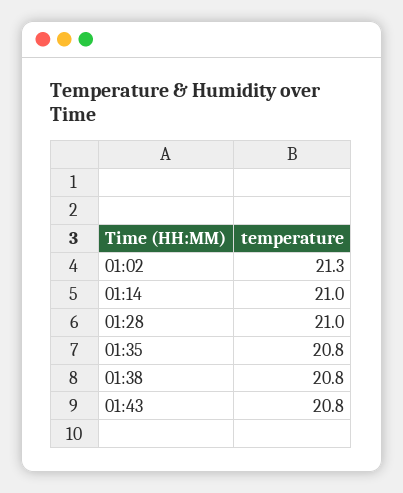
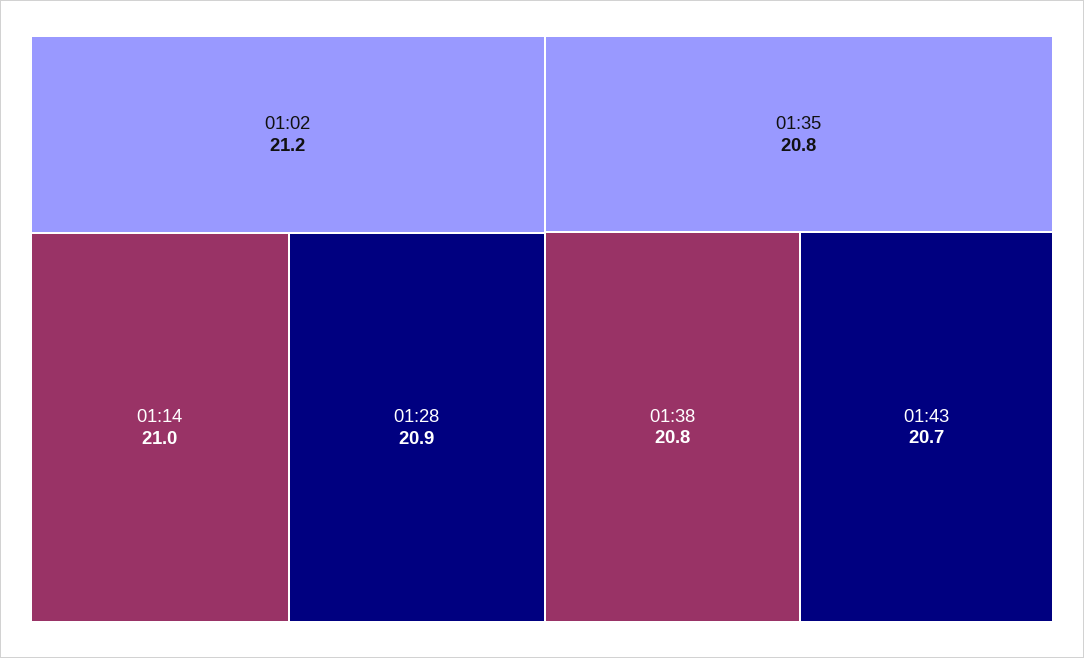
  {
-   "01:02": 21.3,
+   "01:02": 21.2,
    "01:14": 21,
-   "01:28": 21,
+   "01:28": 20.9,
    "01:35": 20.8,
    "01:38": 20.8,
-   "01:43": 20.8
+   "01:43": 20.7
  }

